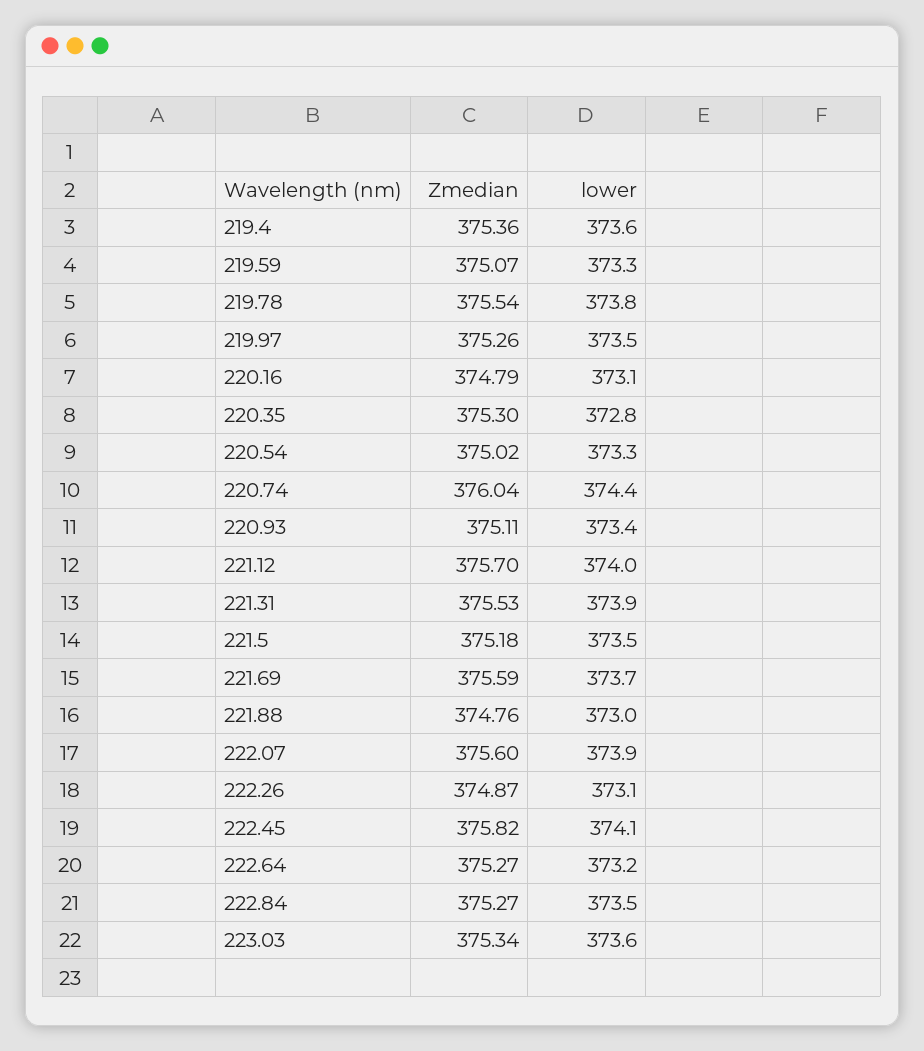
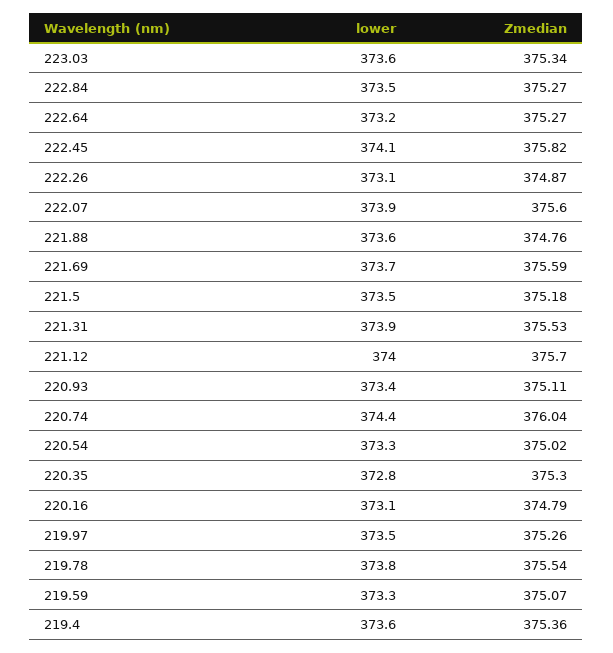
  {
    "Zmedian": {
      "219.4": 375.36,
      "219.59": 375.07,
      "219.78": 375.54,
      "219.97": 375.26,
      "220.16": 374.79,
      "220.35": 375.3,
      "220.54": 375.02,
      "220.74": 376.04,
      "220.93": 375.11,
      "221.12": 375.7,
      "221.31": 375.53,
      "221.5": 375.18,
      "221.69": 375.59,
      "221.88": 374.76,
      "222.07": 375.6,
      "222.26": 374.87,
      "222.45": 375.82,
      "222.64": 375.27,
      "222.84": 375.27,
      "223.03": 375.34
    },
    "lower": {
      "219.4": 373.6,
      "219.59": 373.3,
      "219.78": 373.8,
      "219.97": 373.5,
      "220.16": 373.1,
      "220.35": 372.8,
      "220.54": 373.3,
      "220.74": 374.4,
      "220.93": 373.4,
      "221.12": 374,
      "221.31": 373.9,
      "221.5": 373.5,
      "221.69": 373.7,
-     "221.88": 373,
+     "221.88": 373.6,
      "222.07": 373.9,
      "222.26": 373.1,
      "222.45": 374.1,
      "222.64": 373.2,
      "222.84": 373.5,
      "223.03": 373.6
    }
  }

